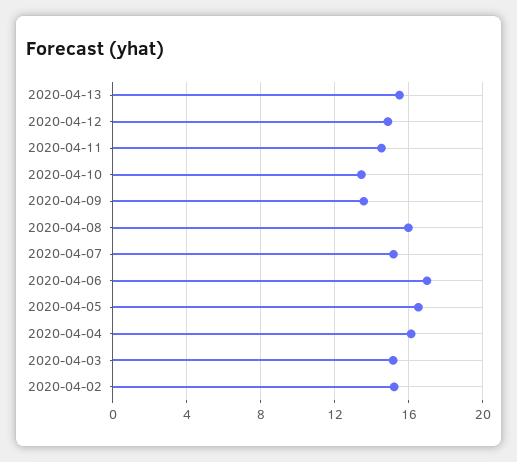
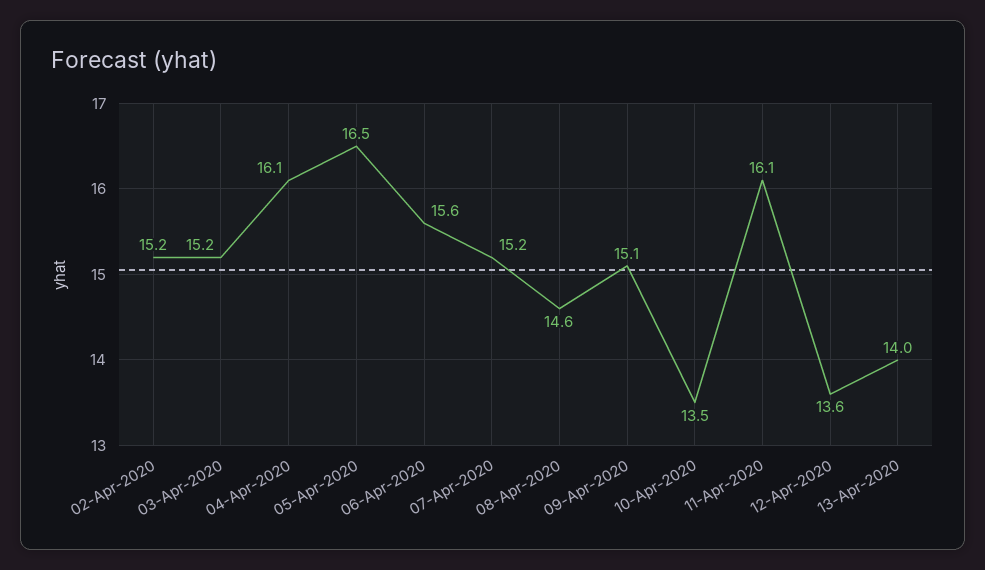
  {
-   "2020-04-13": 15.5,
+   "2020-04-13": 14,
-   "2020-04-12": 15,
+   "2020-04-12": 13.6,
-   "2020-04-11": 14.5,
+   "2020-04-11": 16.1,
    "2020-04-10": 13.5,
-   "2020-04-09": 13.5,
+   "2020-04-09": 15.1,
-   "2020-04-08": 16,
+   "2020-04-08": 14.6,
    "2020-04-07": 15.2,
-   "2020-04-06": 17,
+   "2020-04-06": 15.6,
    "2020-04-05": 16.5,
    "2020-04-04": 16.1,
    "2020-04-03": 15.2,
    "2020-04-02": 15.2
  }

